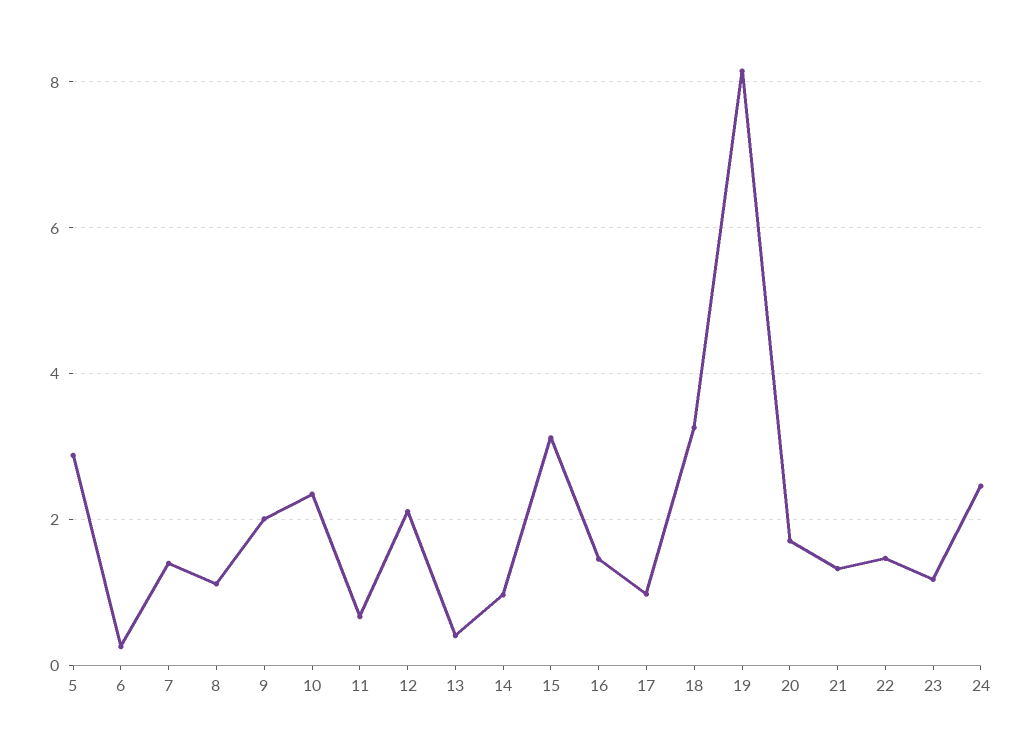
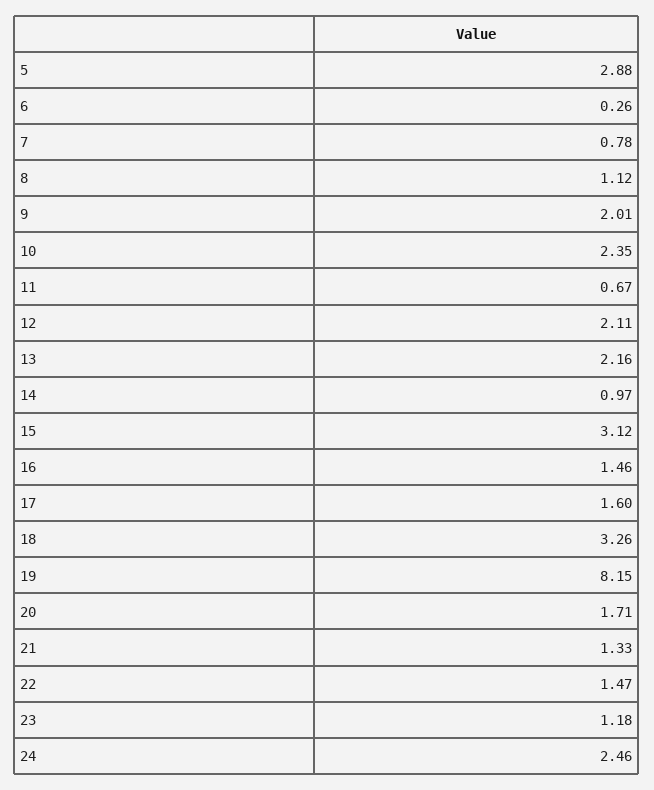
  {
    "5": 2.88,
    "6": 0.26,
-   "7": 1.4,
+   "7": 0.78,
    "8": 1.12,
    "9": 2.01,
    "10": 2.35,
    "11": 0.67,
    "12": 2.11,
-   "13": 0.4,
+   "13": 2.16,
    "14": 0.97,
    "15": 3.12,
    "16": 1.46,
-   "17": 1,
+   "17": 1.6,
    "18": 3.26,
    "19": 8.15,
    "20": 1.71,
    "21": 1.33,
    "22": 1.47,
    "23": 1.18,
    "24": 2.46
  }

